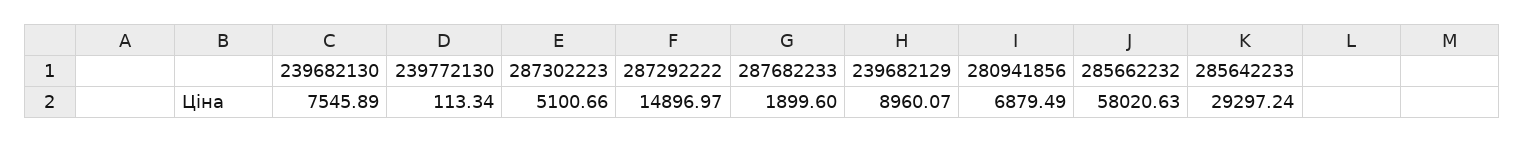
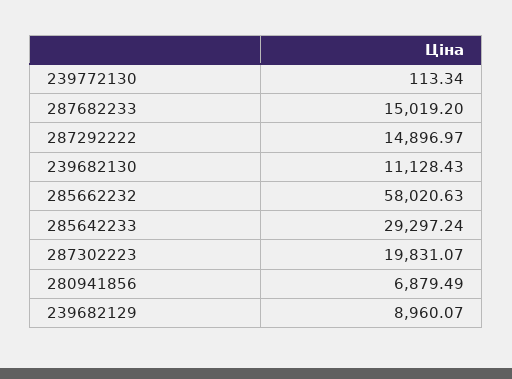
  {
-   "239682130": 7545.89,
+   "239682130": 11128.43,
    "239772130": 113.34,
-   "287302223": 5100.66,
+   "287302223": 19831.07,
    "287292222": 14896.97,
-   "287682233": 1899.6,
+   "287682233": 15019.2,
    "239682129": 8960.07,
    "280941856": 6879.49,
    "285662232": 58020.63,
    "285642233": 29297.24
  }

